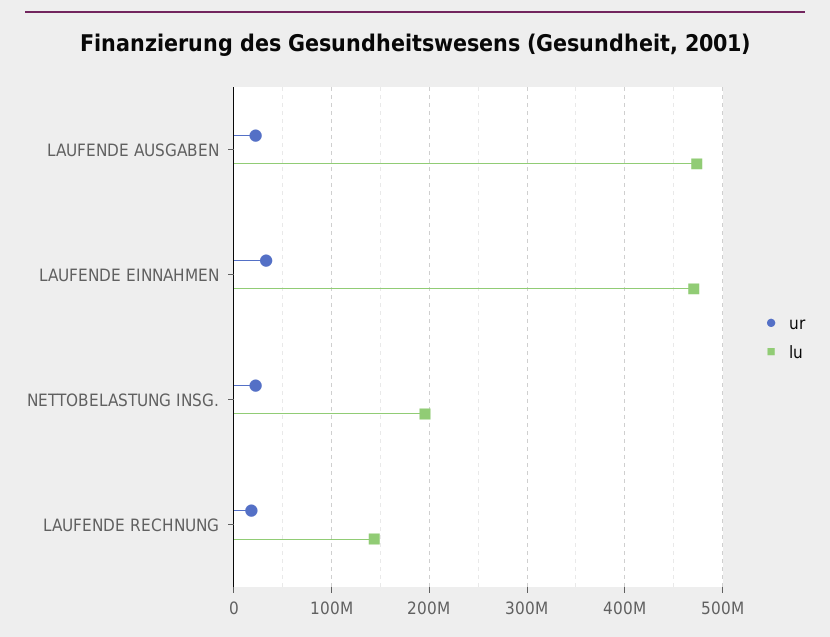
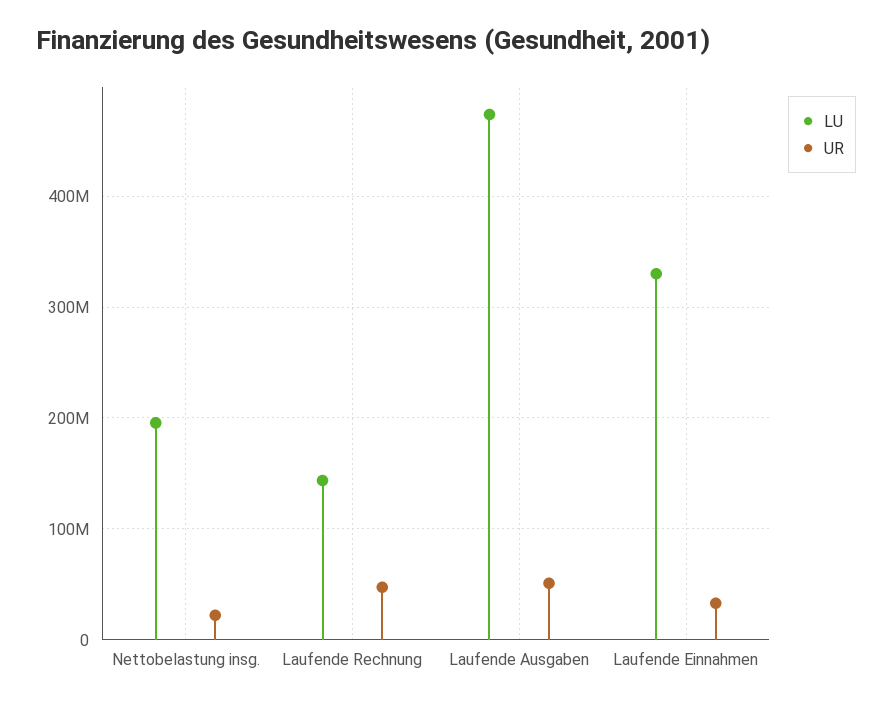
  {
    "ur": {
-     "LAUFENDE AUSGABEN": 20000000,
+     "LAUFENDE AUSGABEN": 50000000,
      "LAUFENDE EINNAHMEN": 30000000,
      "NETTOBELASTUNG INSG.": 20000000,
-     "LAUFENDE RECHNUNG": 20000000
+     "LAUFENDE RECHNUNG": 50000000
    },
    "lu": {
      "LAUFENDE AUSGABEN": 470000000,
-     "LAUFENDE EINNAHMEN": 470000000,
+     "LAUFENDE EINNAHMEN": 330000000,
      "NETTOBELASTUNG INSG.": 200000000,
      "LAUFENDE RECHNUNG": 140000000
    }
  }

